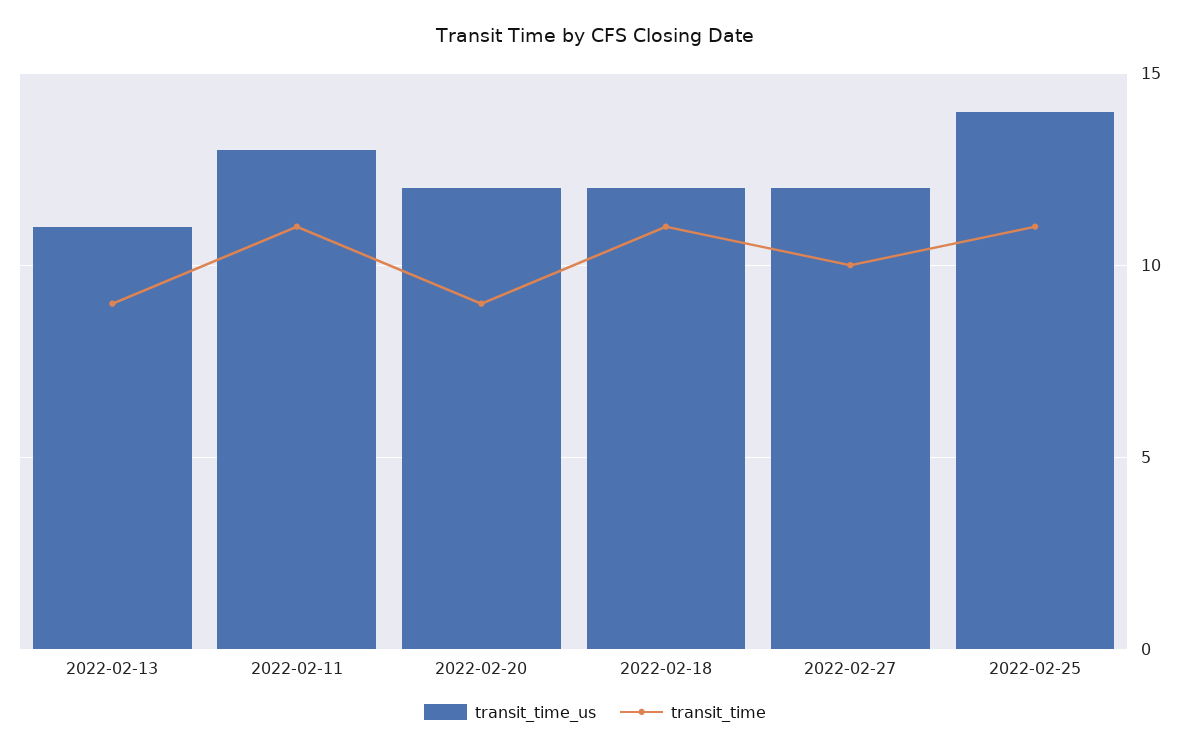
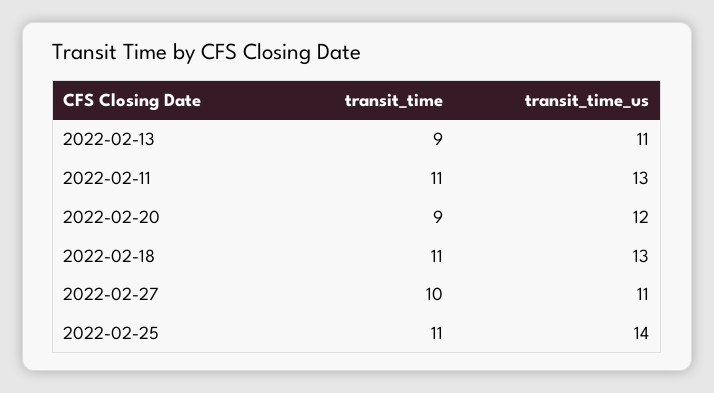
  {
    "transit_time_us": {
      "2022-02-13": 11,
      "2022-02-11": 13,
      "2022-02-20": 12,
-     "2022-02-18": 12,
+     "2022-02-18": 13,
-     "2022-02-27": 12,
+     "2022-02-27": 11,
      "2022-02-25": 14
    },
    "transit_time": {
      "2022-02-13": 9,
      "2022-02-11": 11,
      "2022-02-20": 9,
      "2022-02-18": 11,
      "2022-02-27": 10,
      "2022-02-25": 11
    }
  }

